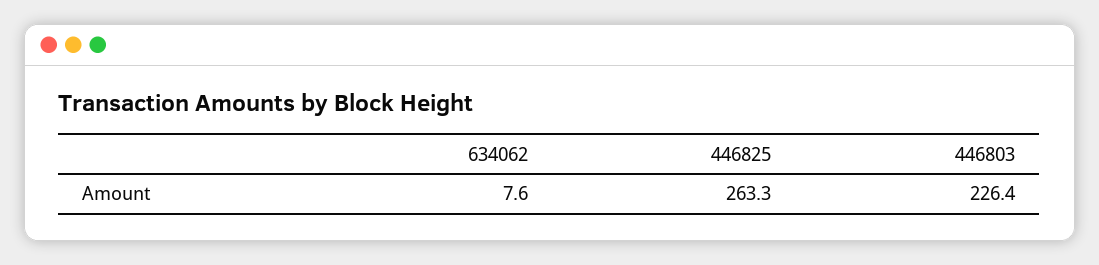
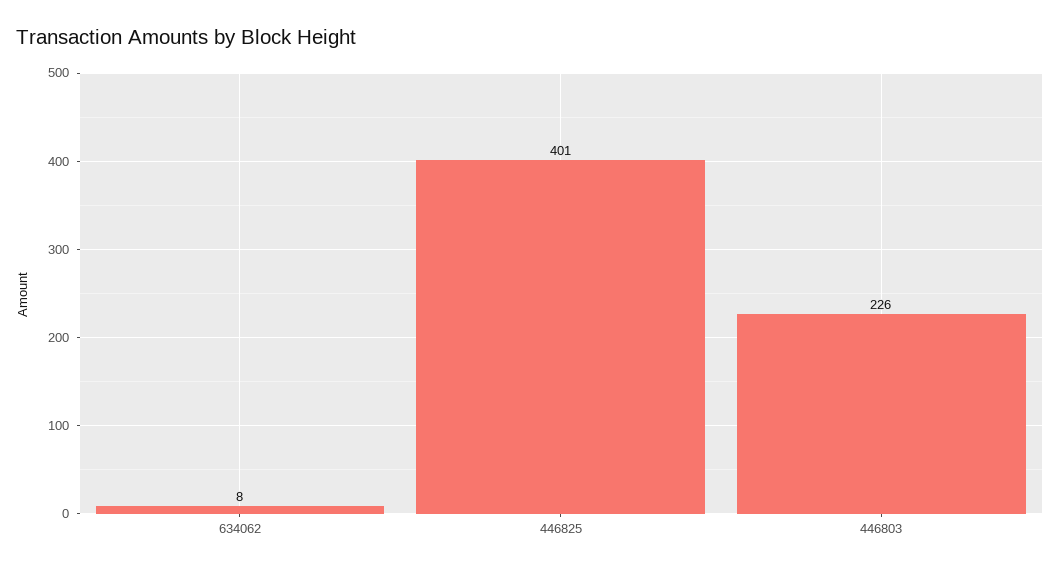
  {
    "634062": 7.6,
-   "446825": 263.3,
+   "446825": 401,
    "446803": 226.4
  }

